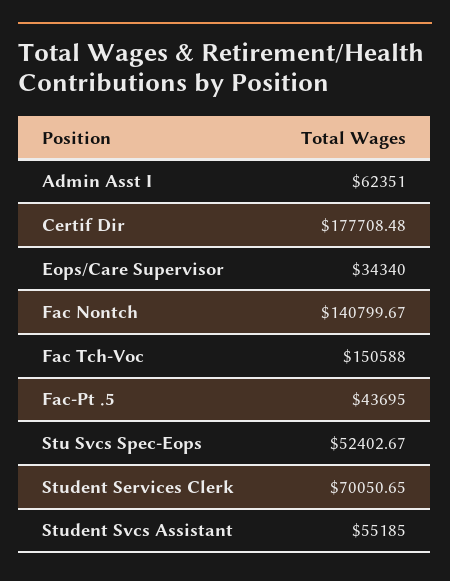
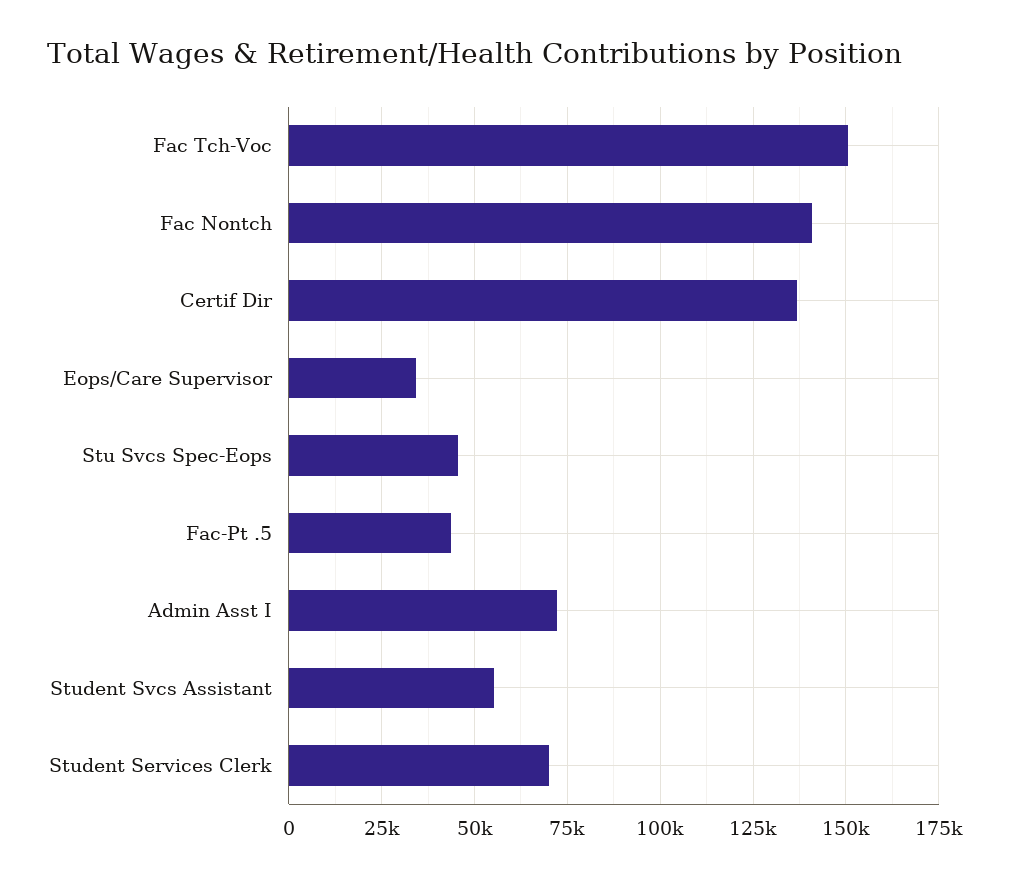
  {
-   "Admin Asst I": 62351,
+   "Admin Asst I": 72500,
-   "Certif Dir": 177708.48,
+   "Certif Dir": 137500,
    "Eops/Care Supervisor": 34340,
    "Fac Nontch": 140799.67,
    "Fac Tch-Voc": 150588,
    "Fac-Pt .5": 43695,
-   "Stu Svcs Spec-Eops": 52402.67,
+   "Stu Svcs Spec-Eops": 45000,
    "Student Services Clerk": 70050.65,
    "Student Svcs Assistant": 55185
  }

